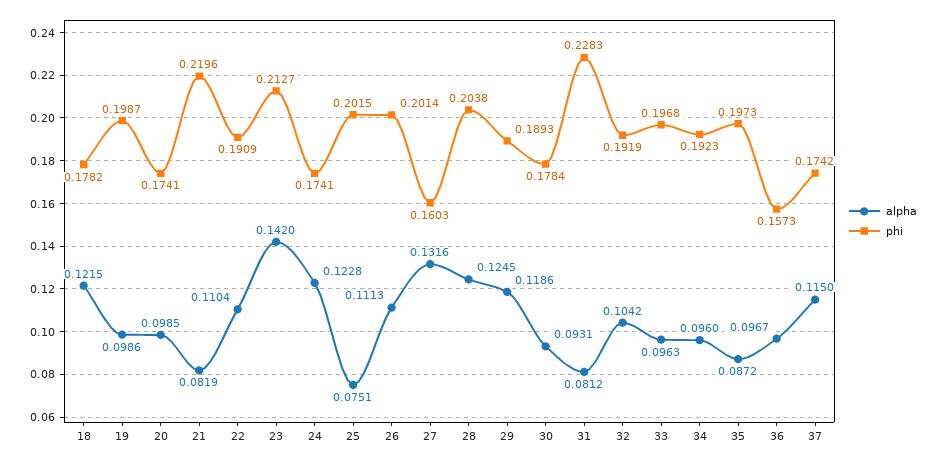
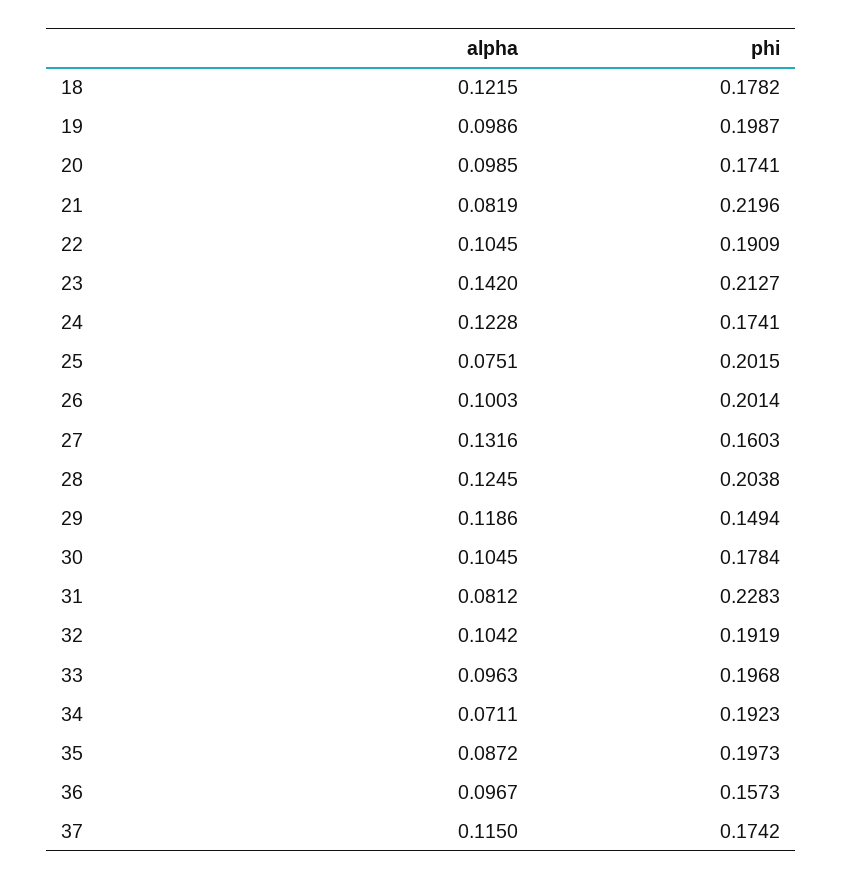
  {
    "alpha": {
      "18": 0.1215,
      "19": 0.0986,
      "20": 0.0985,
      "21": 0.0819,
-     "22": 0.1104,
+     "22": 0.1045,
      "23": 0.142,
      "24": 0.1228,
      "25": 0.0751,
-     "26": 0.1113,
+     "26": 0.1003,
      "27": 0.1316,
      "28": 0.1245,
      "29": 0.1186,
-     "30": 0.0931,
+     "30": 0.1045,
      "31": 0.0812,
      "32": 0.1042,
      "33": 0.0963,
-     "34": 0.096,
+     "34": 0.0711,
      "35": 0.0872,
      "36": 0.0967,
      "37": 0.115
    },
    "phi": {
      "18": 0.1782,
      "19": 0.1987,
      "20": 0.1741,
      "21": 0.2196,
      "22": 0.1909,
      "23": 0.2127,
      "24": 0.1741,
      "25": 0.2015,
      "26": 0.2014,
      "27": 0.1603,
      "28": 0.2038,
-     "29": 0.1893,
+     "29": 0.1494,
      "30": 0.1784,
      "31": 0.2283,
      "32": 0.1919,
      "33": 0.1968,
      "34": 0.1923,
      "35": 0.1973,
      "36": 0.1573,
      "37": 0.1742
    }
  }

